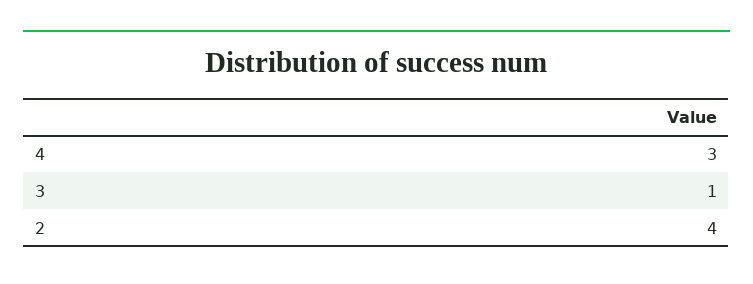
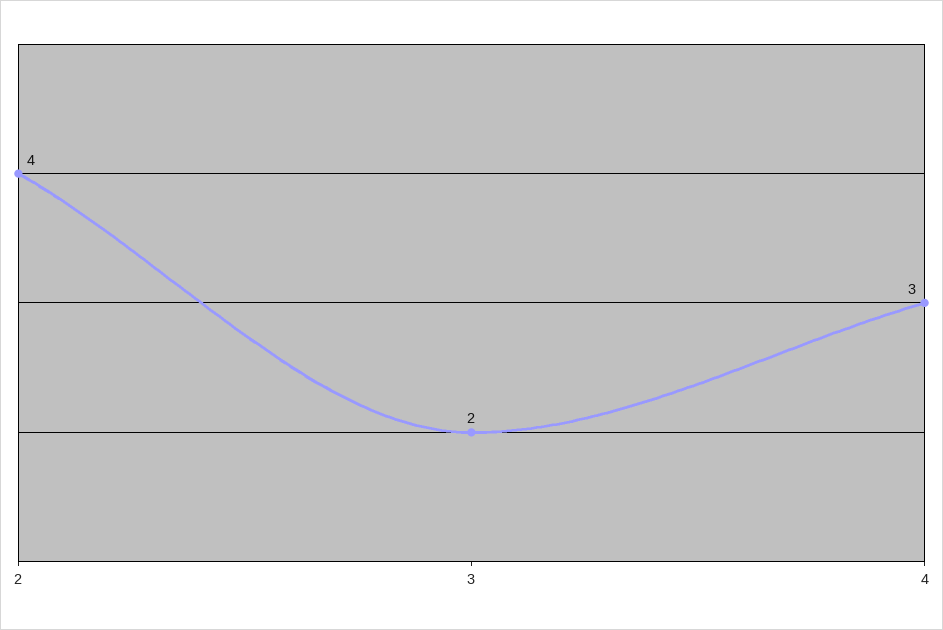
  {
    "4": 3,
-   "3": 1,
+   "3": 2,
    "2": 4
  }

